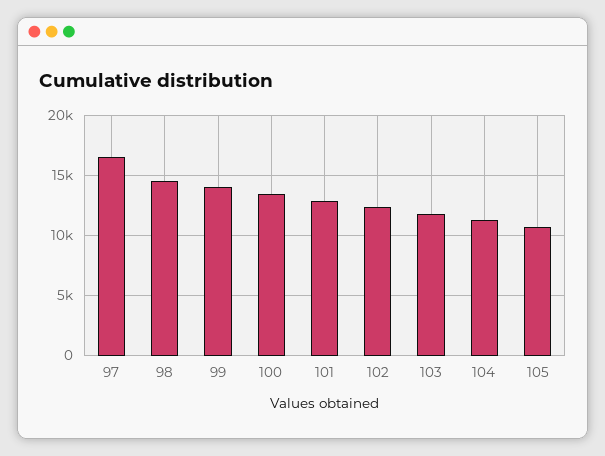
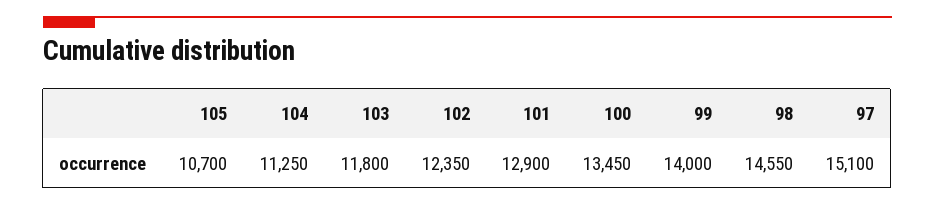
  {
-   "97": 16500,
+   "97": 15100,
    "98": 14550,
    "99": 14000,
    "100": 13450,
    "101": 12900,
    "102": 12350,
    "103": 11800,
    "104": 11250,
    "105": 10700
  }

